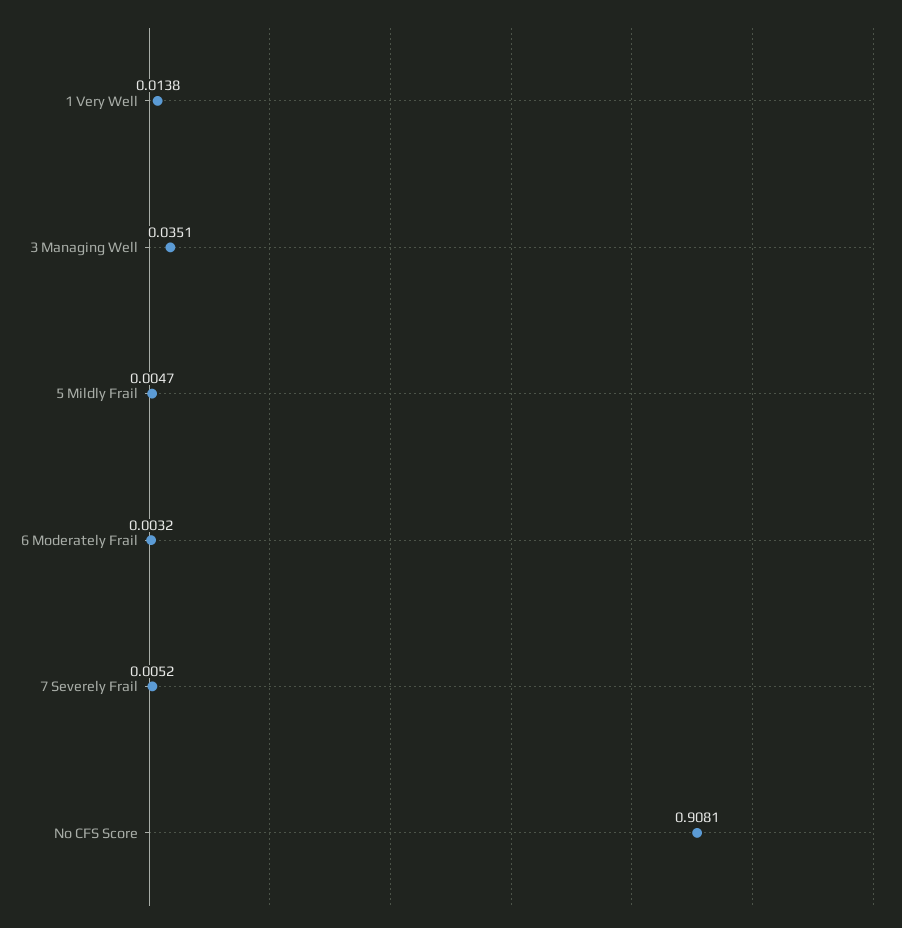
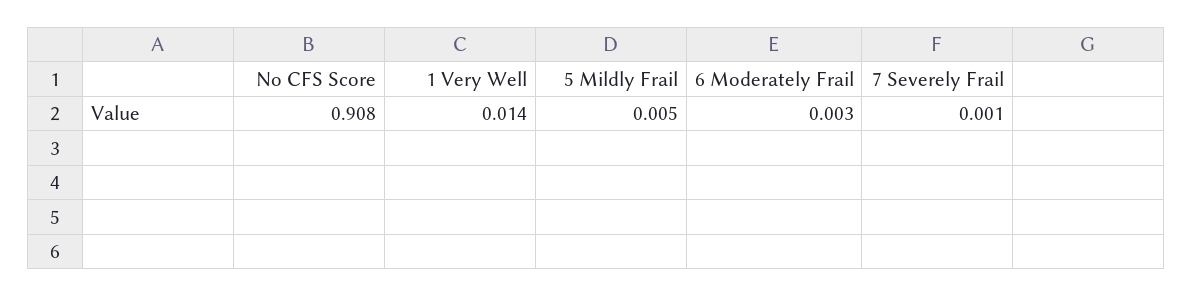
  {
    "1 Very Well": 0.0138,
-   "3 Managing Well": 0.0351,
    "5 Mildly Frail": 0.0047,
    "6 Moderately Frail": 0.0032,
-   "7 Severely Frail": 0.0052,
+   "7 Severely Frail": 0.001,
    "No CFS Score": 0.9081
  }

